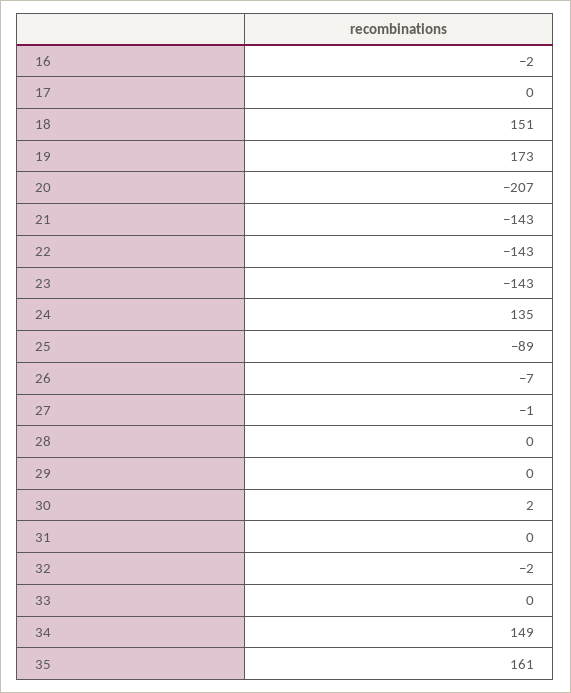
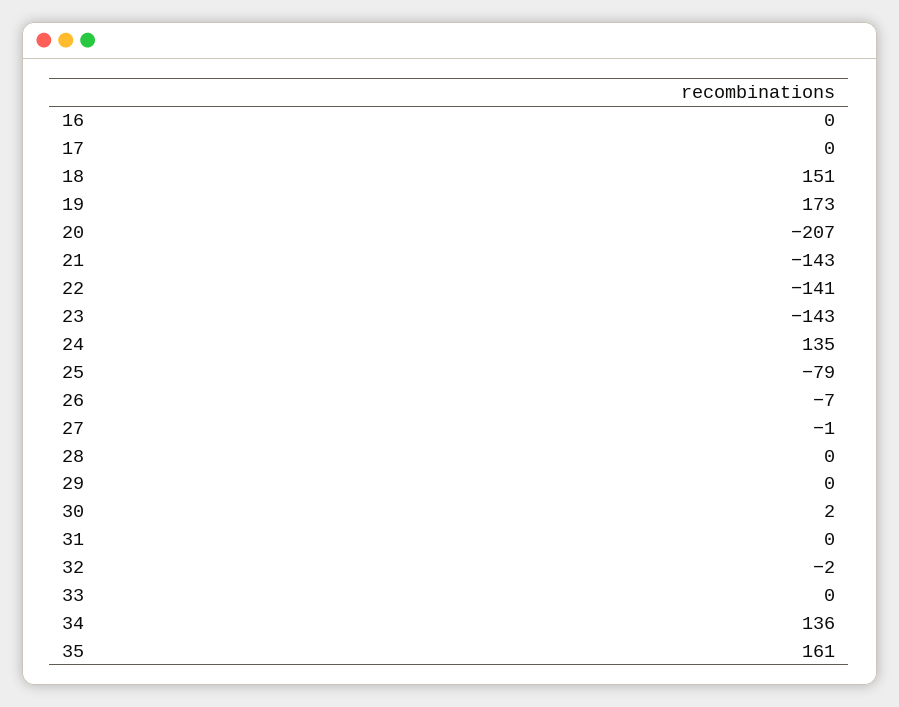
  {
-   "16": -2,
+   "16": 0,
    "17": 0,
    "18": 151,
    "19": 173,
    "20": -207,
    "21": -143,
-   "22": -143,
+   "22": -141,
    "23": -143,
    "24": 135,
-   "25": -89,
+   "25": -79,
    "26": -7,
    "27": -1,
    "28": 0,
    "29": 0,
    "30": 2,
    "31": 0,
    "32": -2,
    "33": 0,
-   "34": 149,
+   "34": 136,
    "35": 161
  }

